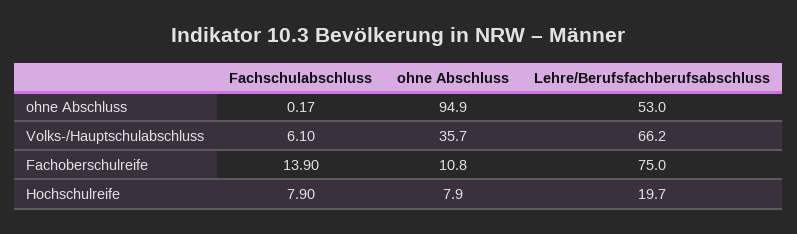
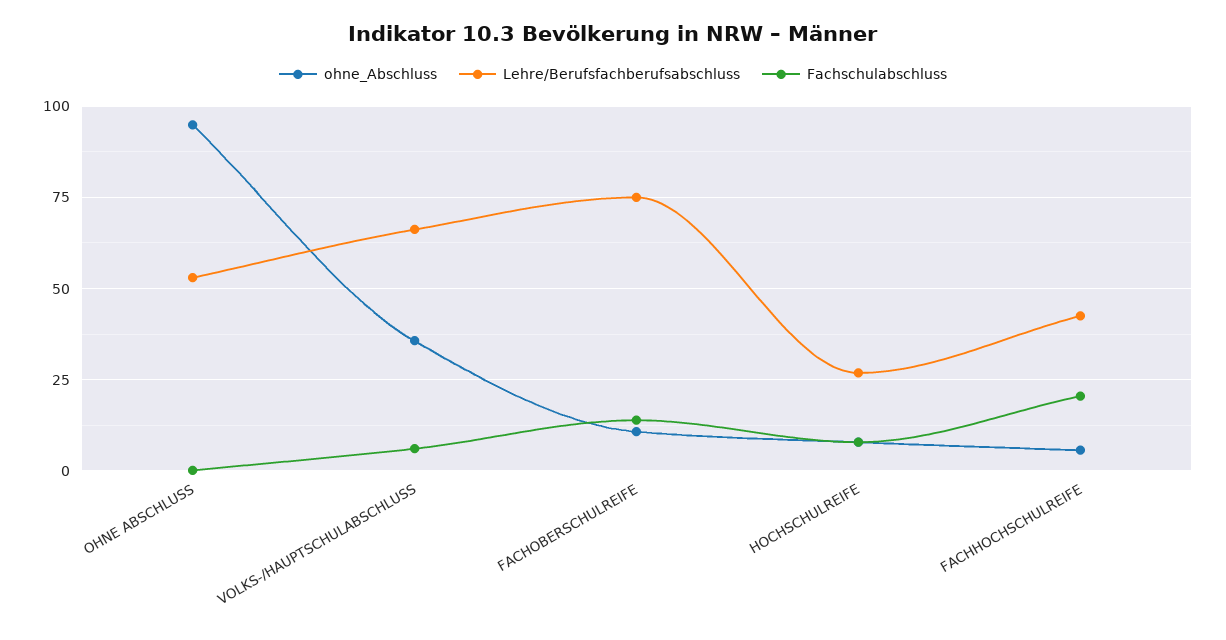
  {
    "Fachschulabschluss": {
      "ohne Abschluss": 0.17,
      "Volks-/Hauptschulabschluss": 6.1,
      "Fachoberschulreife": 13.9,
-     "Hochschulreife": 7.9
+     "Hochschulreife": 7.9,
+     "FACHHOCHSCHULREIFE": 20
    },
    "ohne Abschluss": {
      "ohne Abschluss": 94.9,
      "Volks-/Hauptschulabschluss": 35.7,
      "Fachoberschulreife": 10.8,
-     "Hochschulreife": 7.9
+     "Hochschulreife": 7.9,
+     "FACHHOCHSCHULREIFE": 5
    },
    "Lehre/Berufsfachberufsabschluss": {
      "ohne Abschluss": 53,
      "Volks-/Hauptschulabschluss": 66.2,
      "Fachoberschulreife": 75,
-     "Hochschulreife": 19.7
+     "Hochschulreife": 27.5,
+     "FACHHOCHSCHULREIFE": 42.5
    }
  }

